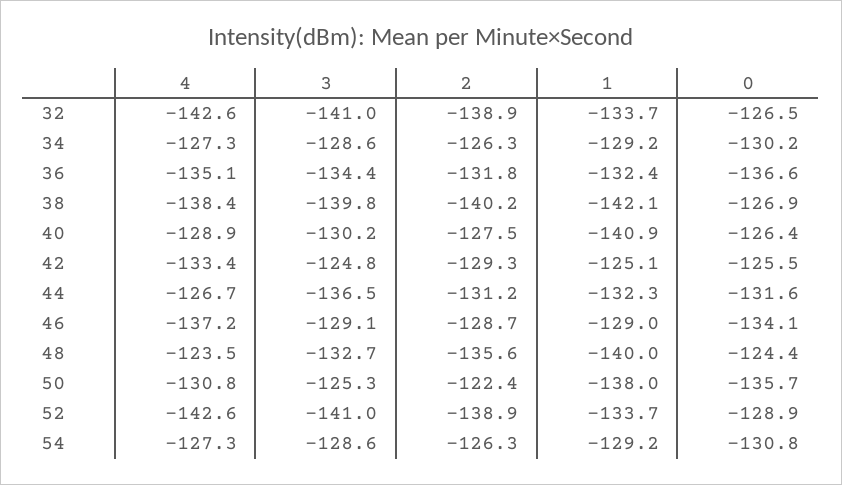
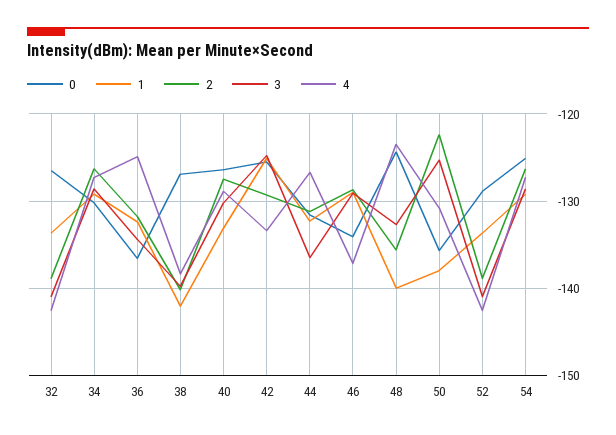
  {
    "4": {
      "32": -142.6,
      "34": -127.3,
-     "36": -135.1,
+     "36": -125,
      "38": -138.4,
      "40": -128.9,
      "42": -133.4,
      "44": -126.7,
      "46": -137.2,
      "48": -123.5,
      "50": -130.8,
      "52": -142.6,
      "54": -127.3
    },
    "3": {
      "32": -141,
      "34": -128.6,
      "36": -134.4,
      "38": -139.8,
      "40": -130.2,
      "42": -124.8,
      "44": -136.5,
      "46": -129.1,
      "48": -132.7,
      "50": -125.3,
      "52": -141,
      "54": -128.6
    },
    "2": {
      "32": -138.9,
      "34": -126.3,
      "36": -131.8,
      "38": -140.2,
      "40": -127.5,
      "42": -129.3,
      "44": -131.2,
      "46": -128.7,
      "48": -135.6,
      "50": -122.4,
      "52": -138.9,
      "54": -126.3
    },
    "1": {
      "32": -133.7,
      "34": -129.2,
      "36": -132.4,
      "38": -142.1,
-     "40": -140.9,
+     "40": -133,
      "42": -125.1,
      "44": -132.3,
      "46": -129,
      "48": -140,
      "50": -138,
      "52": -133.7,
      "54": -129.2
    },
    "0": {
      "32": -126.5,
      "34": -130.2,
      "36": -136.6,
      "38": -126.9,
      "40": -126.4,
      "42": -125.5,
      "44": -131.6,
      "46": -134.1,
      "48": -124.4,
      "50": -135.7,
      "52": -128.9,
-     "54": -130.8
+     "54": -125
    }
  }

